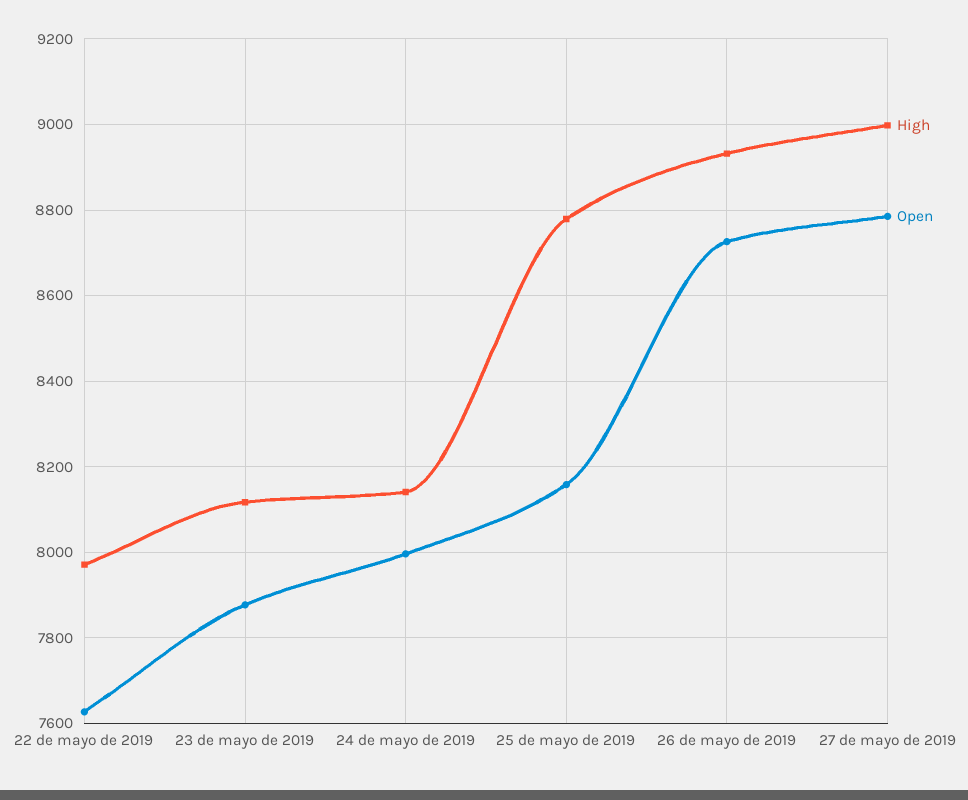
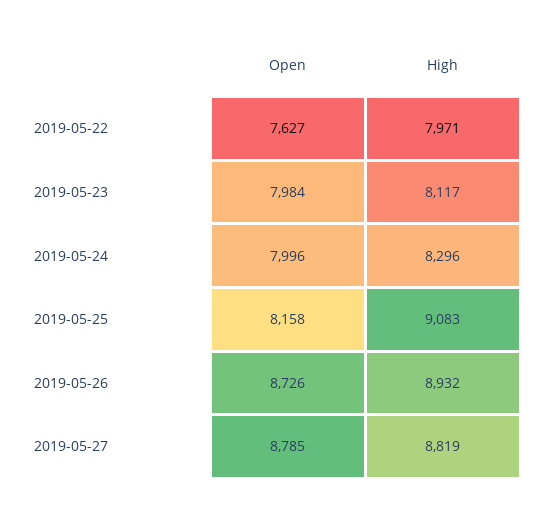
  {
    "High": {
      "22 de mayo de 2019": 7971,
      "23 de mayo de 2019": 8117,
-     "24 de mayo de 2019": 8140,
+     "24 de mayo de 2019": 8296,
-     "25 de mayo de 2019": 8780,
+     "25 de mayo de 2019": 9083,
      "26 de mayo de 2019": 8932,
-     "27 de mayo de 2019": 9000
+     "27 de mayo de 2019": 8819
    },
    "Open": {
      "22 de mayo de 2019": 7627,
-     "23 de mayo de 2019": 7880,
+     "23 de mayo de 2019": 7984,
      "24 de mayo de 2019": 7996,
      "25 de mayo de 2019": 8158,
      "26 de mayo de 2019": 8726,
      "27 de mayo de 2019": 8785
    }
  }

